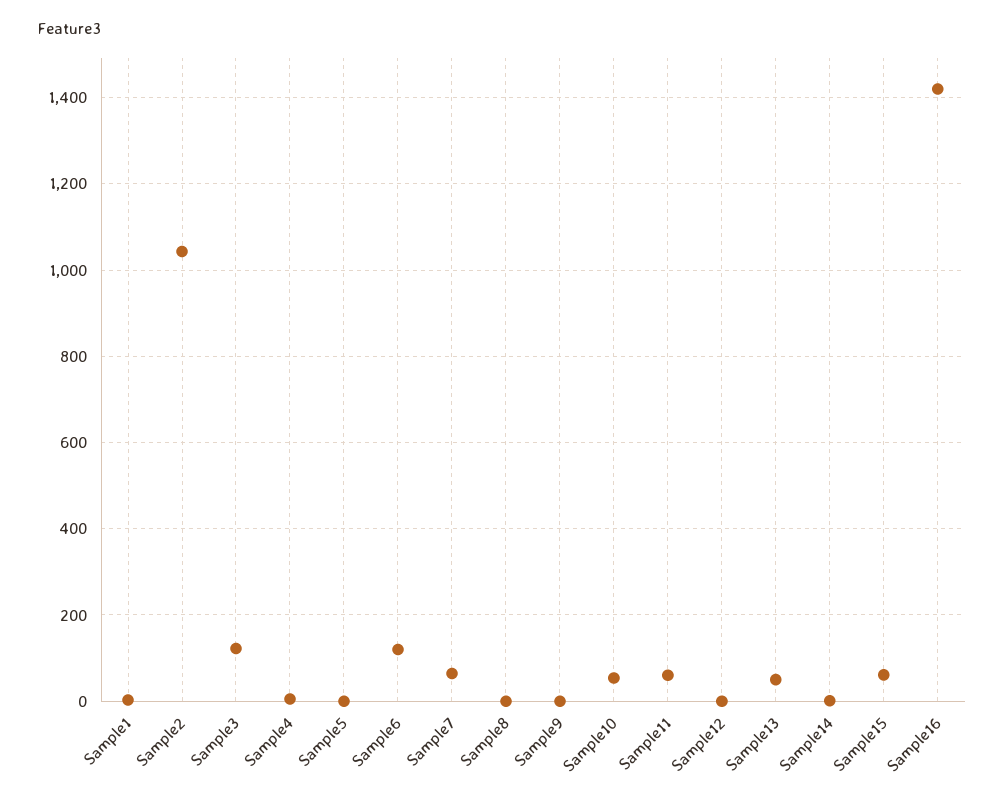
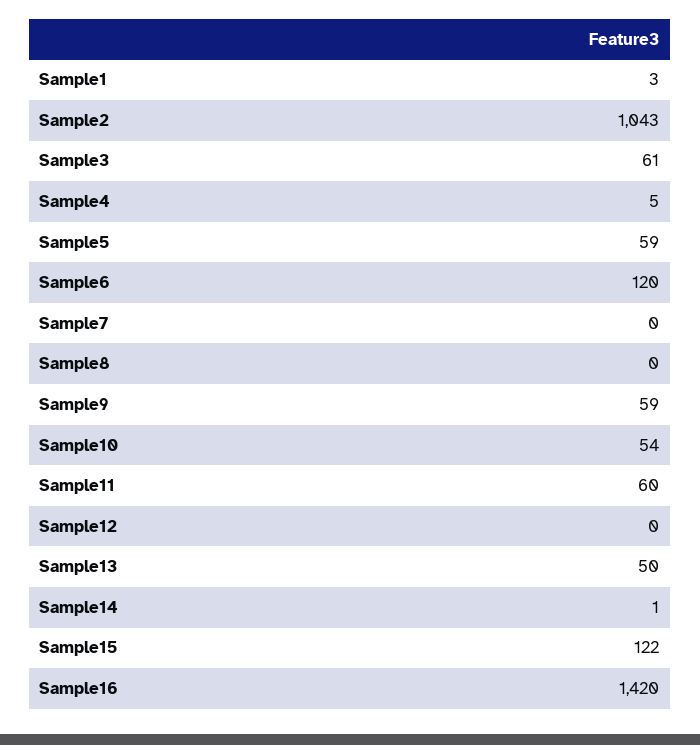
  {
    "Sample1": 3,
    "Sample2": 1043,
-   "Sample3": 120,
+   "Sample3": 61,
    "Sample4": 5,
-   "Sample5": 0,
+   "Sample5": 59,
    "Sample6": 120,
-   "Sample7": 60,
+   "Sample7": 0,
    "Sample8": 0,
-   "Sample9": 0,
+   "Sample9": 59,
    "Sample10": 54,
    "Sample11": 60,
    "Sample12": 0,
    "Sample13": 50,
    "Sample14": 1,
-   "Sample15": 60,
+   "Sample15": 122,
    "Sample16": 1420
  }

